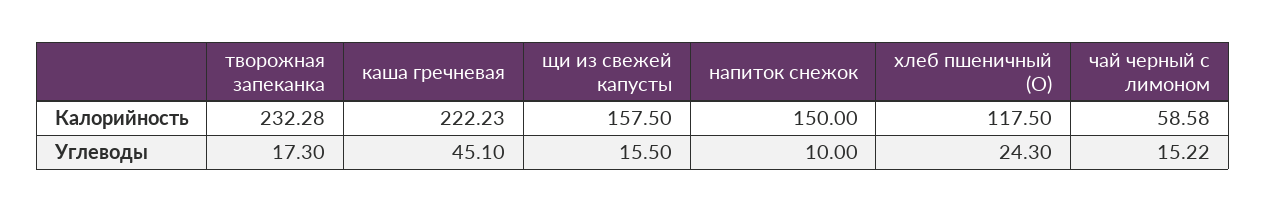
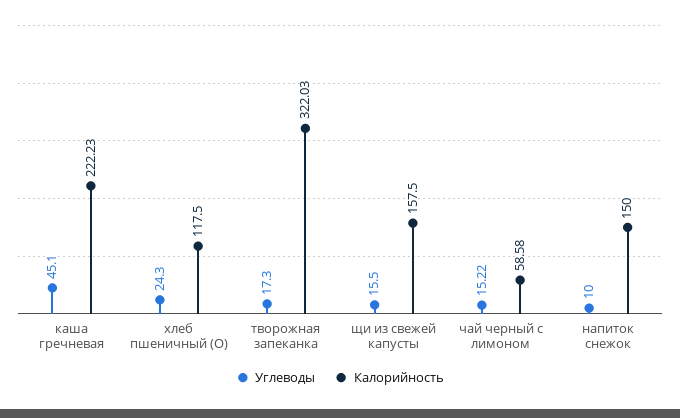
  {
    "Калорийность": {
-     "творожная запеканка": 232.28,
+     "творожная запеканка": 322.03,
      "каша гречневая": 222.23,
      "щи из свежей капусты": 157.5,
      "напиток снежок": 150,
      "хлеб пшеничный (О)": 117.5,
      "чай черный с лимоном": 58.58
    },
    "Углеводы": {
      "творожная запеканка": 17.3,
      "каша гречневая": 45.1,
      "щи из свежей капусты": 15.5,
      "напиток снежок": 10,
      "хлеб пшеничный (О)": 24.3,
      "чай черный с лимоном": 15.22
    }
  }

